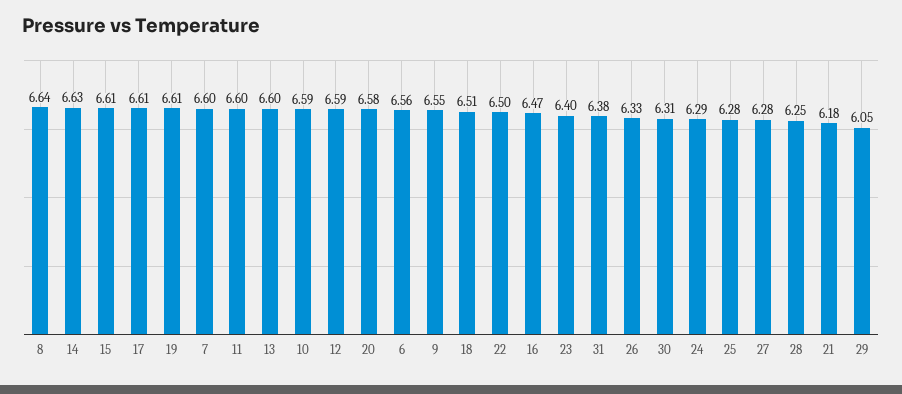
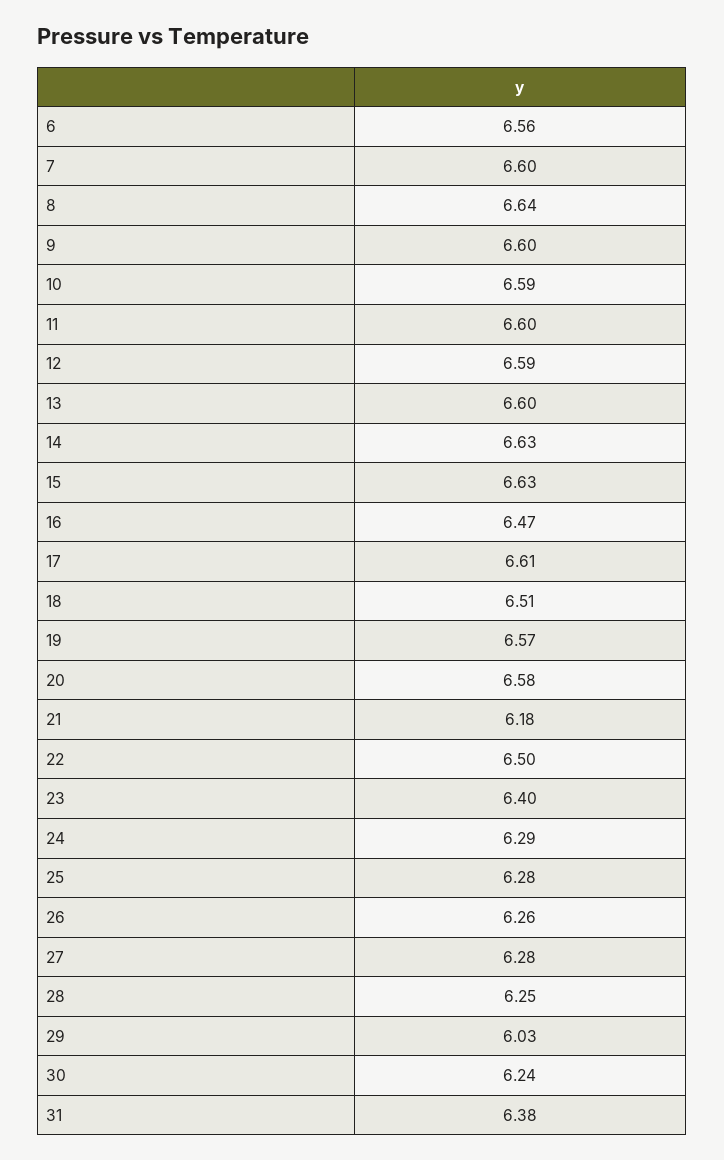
  {
    "8": 6.64,
    "14": 6.63,
-   "15": 6.61,
+   "15": 6.63,
    "17": 6.61,
-   "19": 6.61,
+   "19": 6.57,
    "7": 6.6,
    "11": 6.6,
    "13": 6.6,
    "10": 6.59,
    "12": 6.59,
    "20": 6.58,
    "6": 6.56,
-   "9": 6.55,
+   "9": 6.6,
    "18": 6.51,
    "22": 6.5,
    "16": 6.47,
    "23": 6.4,
    "31": 6.38,
-   "26": 6.33,
+   "26": 6.26,
-   "30": 6.31,
+   "30": 6.24,
    "24": 6.29,
    "25": 6.28,
    "27": 6.28,
    "28": 6.25,
    "21": 6.18,
-   "29": 6.05
+   "29": 6.03
  }

